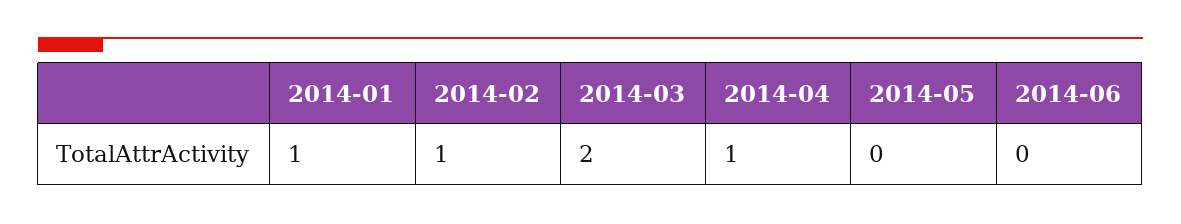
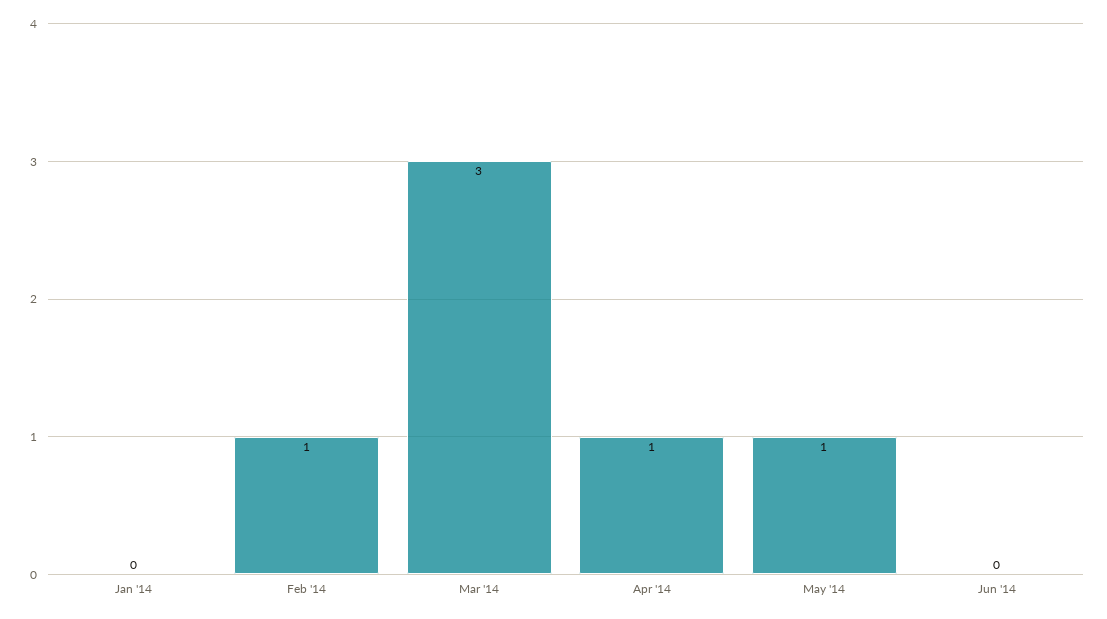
  {
-   "2014-01": 1,
+   "2014-01": 0,
    "2014-02": 1,
-   "2014-03": 2,
+   "2014-03": 3,
    "2014-04": 1,
-   "2014-05": 0,
+   "2014-05": 1,
    "2014-06": 0
  }

